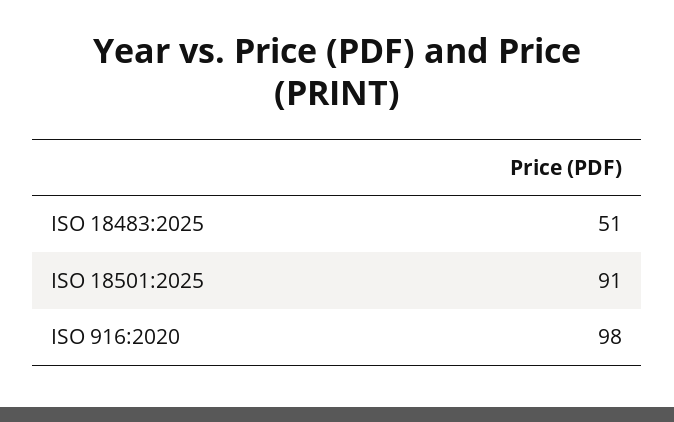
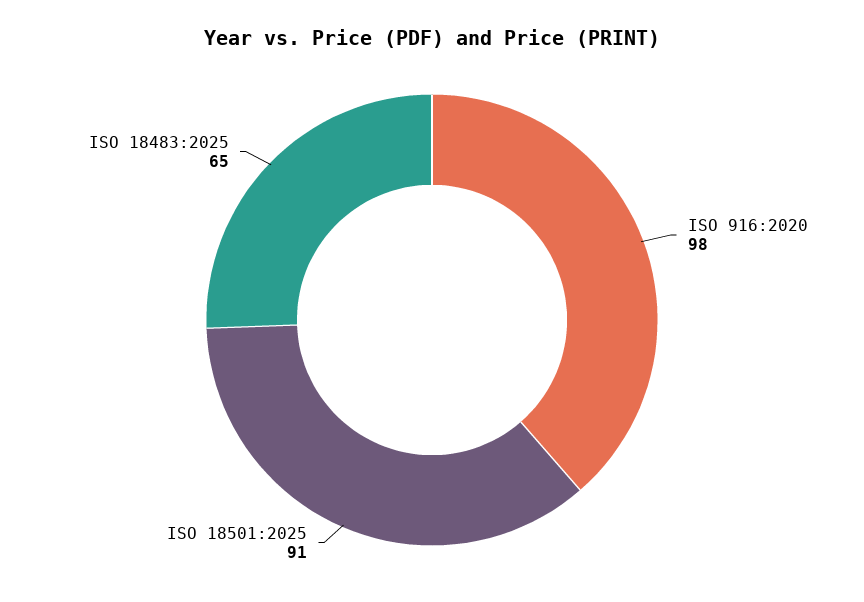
  {
-   "ISO 18483:2025": 51,
+   "ISO 18483:2025": 65,
    "ISO 18501:2025": 91,
    "ISO 916:2020": 98
  }

